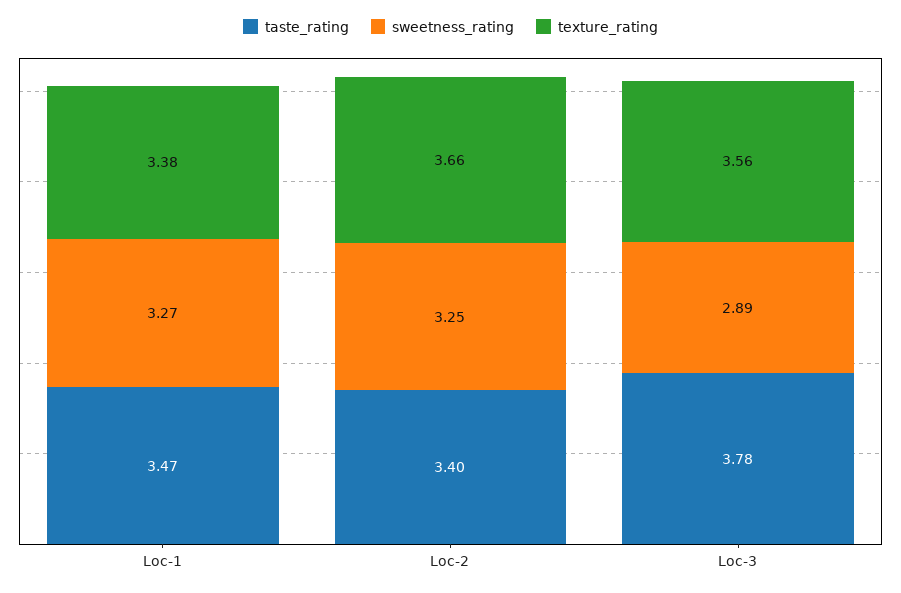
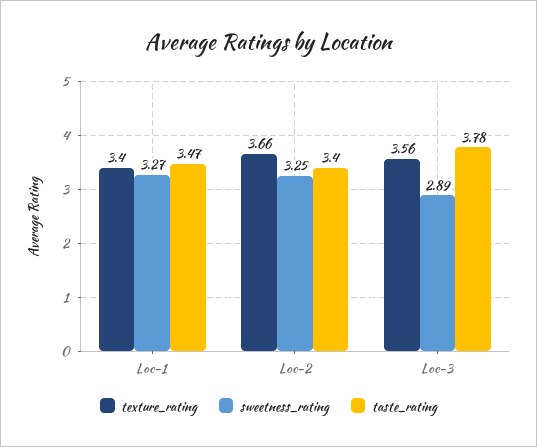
  {
    "taste_rating": {
      "Loc-1": 3.47,
      "Loc-2": 3.4,
      "Loc-3": 3.78
    },
    "sweetness_rating": {
      "Loc-1": 3.27,
      "Loc-2": 3.25,
      "Loc-3": 2.89
    },
    "texture_rating": {
-     "Loc-1": 3.38,
+     "Loc-1": 3.4,
      "Loc-2": 3.66,
      "Loc-3": 3.56
    }
  }

